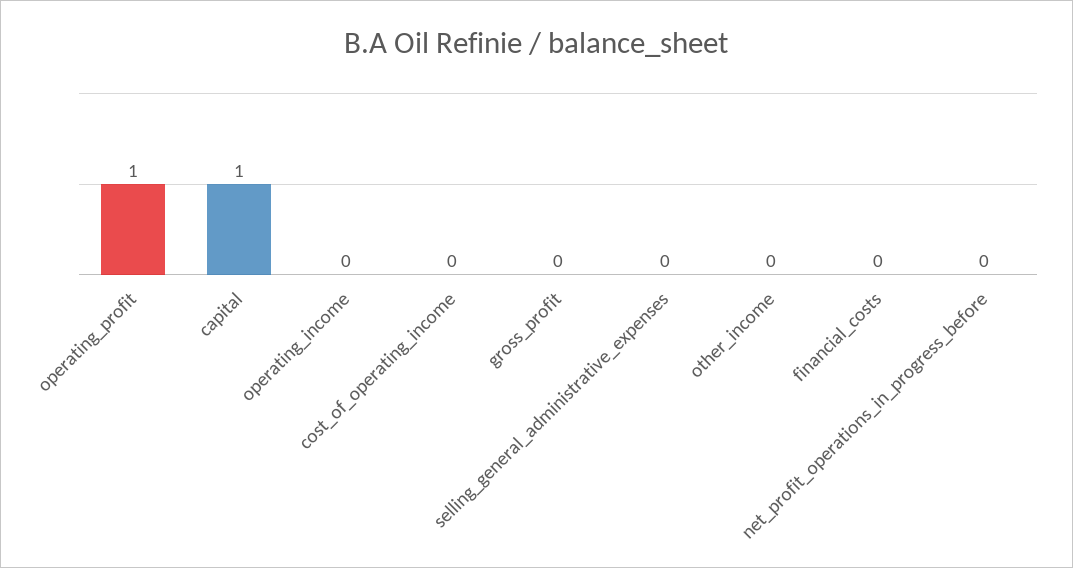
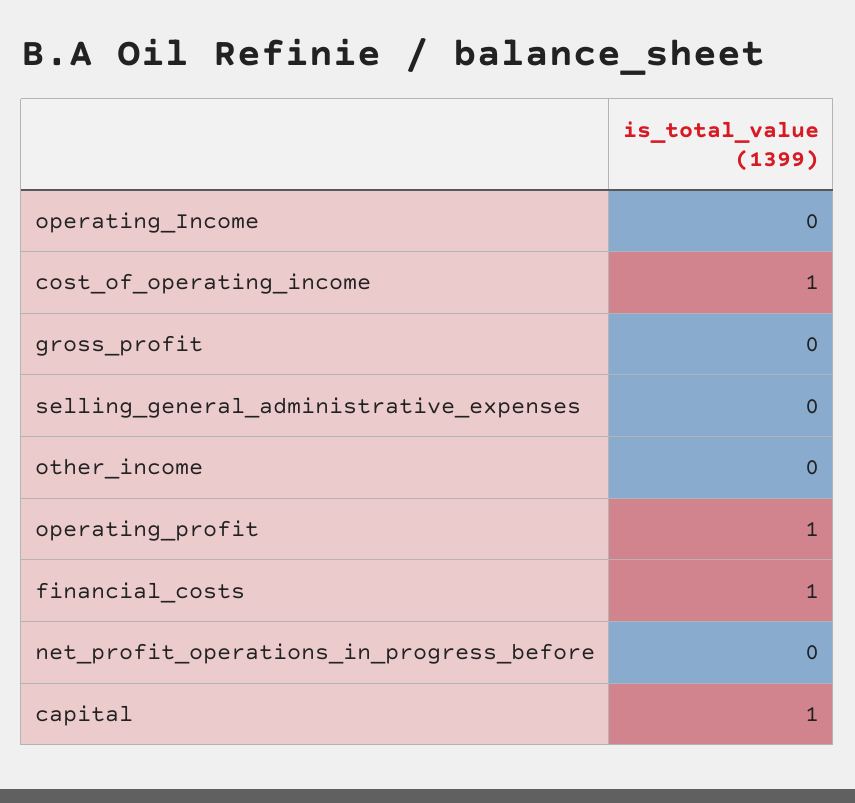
  {
    "operating_profit": 1,
    "capital": 1,
    "operating_income": 0,
-   "cost_of_operating_income": 0,
+   "cost_of_operating_income": 1,
    "gross_profit": 0,
    "selling_general_administrative_expenses": 0,
    "other_income": 0,
-   "financial_costs": 0,
+   "financial_costs": 1,
    "net_profit_operations_in_progress_before": 0
  }

